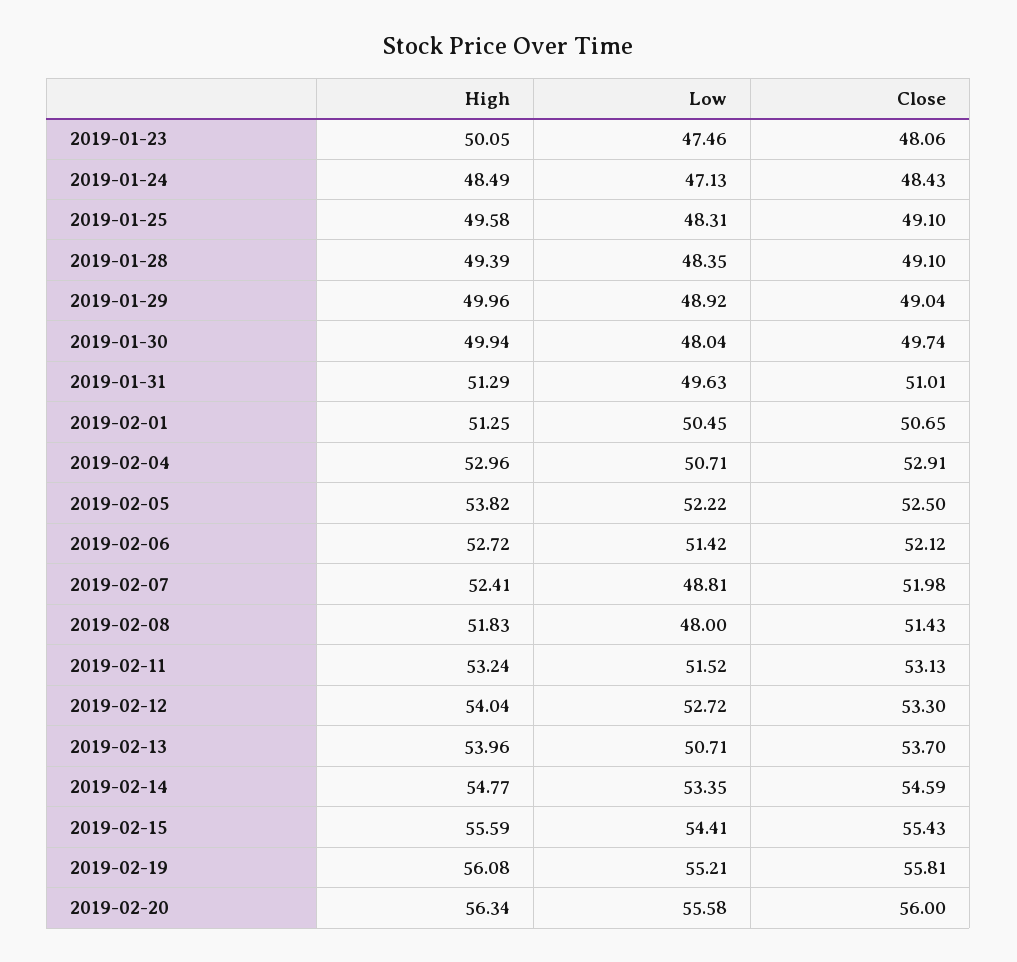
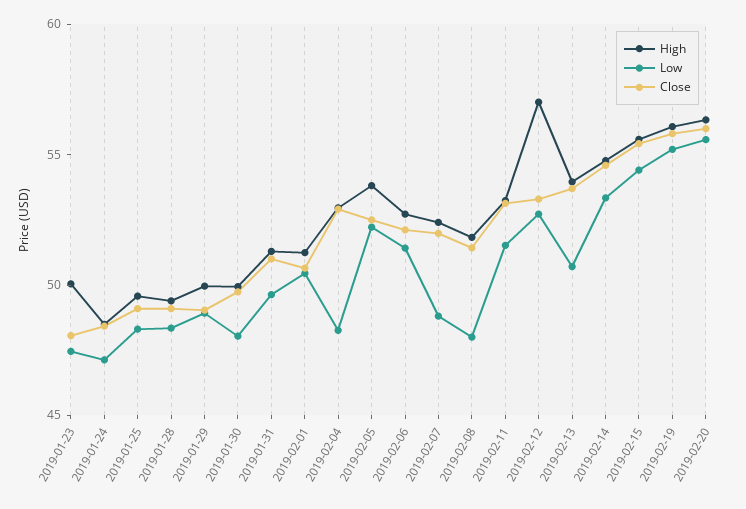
  {
    "High": {
      "2019-01-23": 50.05,
      "2019-01-24": 48.49,
      "2019-01-25": 49.58,
      "2019-01-28": 49.39,
      "2019-01-29": 49.96,
      "2019-01-30": 49.94,
      "2019-01-31": 51.29,
      "2019-02-01": 51.25,
      "2019-02-04": 52.96,
      "2019-02-05": 53.82,
      "2019-02-06": 52.72,
      "2019-02-07": 52.41,
      "2019-02-08": 51.83,
      "2019-02-11": 53.24,
-     "2019-02-12": 54.04,
+     "2019-02-12": 57,
      "2019-02-13": 53.96,
      "2019-02-14": 54.77,
      "2019-02-15": 55.59,
      "2019-02-19": 56.08,
      "2019-02-20": 56.34
    },
    "Low": {
      "2019-01-23": 47.46,
      "2019-01-24": 47.13,
      "2019-01-25": 48.31,
      "2019-01-28": 48.35,
      "2019-01-29": 48.92,
      "2019-01-30": 48.04,
      "2019-01-31": 49.63,
      "2019-02-01": 50.45,
-     "2019-02-04": 50.71,
+     "2019-02-04": 48,
      "2019-02-05": 52.22,
      "2019-02-06": 51.42,
      "2019-02-07": 48.81,
      "2019-02-08": 48,
      "2019-02-11": 51.52,
      "2019-02-12": 52.72,
      "2019-02-13": 50.71,
      "2019-02-14": 53.35,
      "2019-02-15": 54.41,
      "2019-02-19": 55.21,
      "2019-02-20": 55.58
    },
    "Close": {
      "2019-01-23": 48.06,
      "2019-01-24": 48.43,
      "2019-01-25": 49.1,
      "2019-01-28": 49.1,
      "2019-01-29": 49.04,
      "2019-01-30": 49.74,
      "2019-01-31": 51.01,
      "2019-02-01": 50.65,
      "2019-02-04": 52.91,
      "2019-02-05": 52.5,
      "2019-02-06": 52.12,
      "2019-02-07": 51.98,
      "2019-02-08": 51.43,
      "2019-02-11": 53.13,
      "2019-02-12": 53.3,
      "2019-02-13": 53.7,
      "2019-02-14": 54.59,
      "2019-02-15": 55.43,
      "2019-02-19": 55.81,
      "2019-02-20": 56
    }
  }

